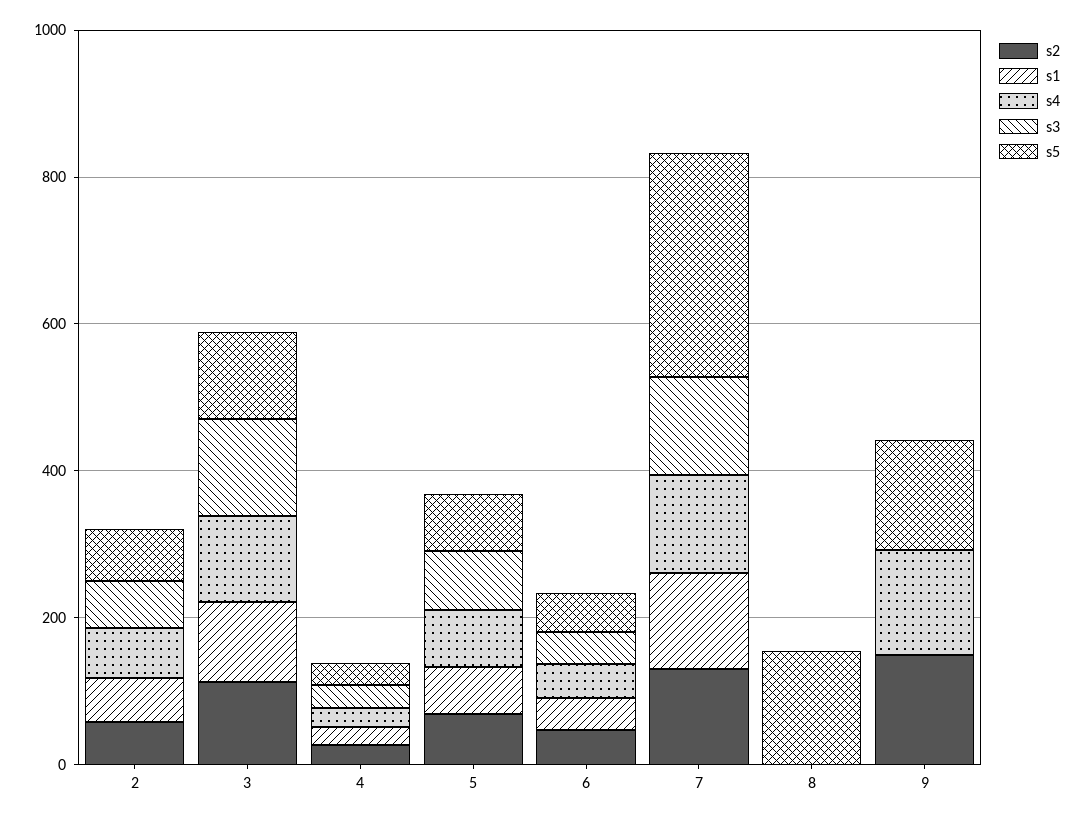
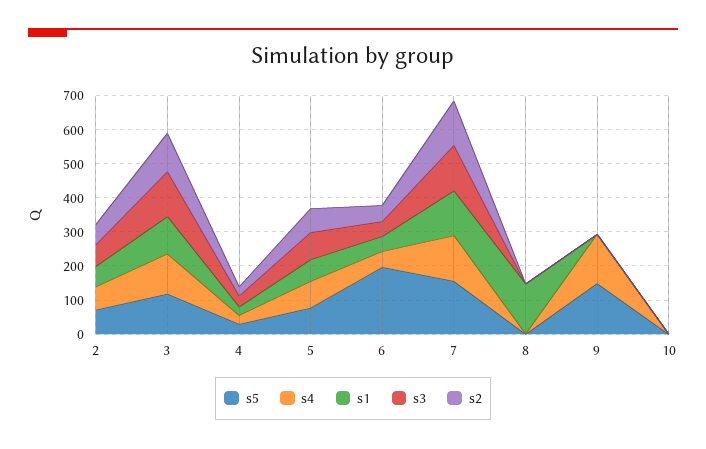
  {
    "s2": {
      "2": 50,
      "3": 100,
      "4": 25,
      "5": 75,
      "6": 50,
      "7": 125,
      "8": 0,
-     "9": 150
+     "9": 0,
+     "10": 0
    },
    "s1": {
      "2": 50,
      "3": 100,
      "4": 25,
      "5": 75,
      "6": 50,
      "7": 125,
-     "8": 0,
+     "8": 150,
-     "9": 0
+     "9": 0,
+     "10": 0
    },
    "s4": {
      "2": 75,
      "3": 125,
      "4": 25,
      "5": 75,
      "6": 50,
      "7": 125,
      "8": 0,
-     "9": 150
+     "9": 150,
+     "10": 0
    },
    "s3": {
      "2": 75,
      "3": 125,
      "4": 25,
      "5": 75,
      "6": 50,
      "7": 125,
      "8": 0,
-     "9": 0
+     "9": 0,
+     "10": 0
    },
    "s5": {
      "2": 75,
      "3": 125,
      "4": 25,
      "5": 75,
-     "6": 50,
+     "6": 200,
-     "7": 300,
+     "7": 150,
-     "8": 150,
+     "8": 0,
-     "9": 150
+     "9": 150,
+     "10": 0
    }
  }

